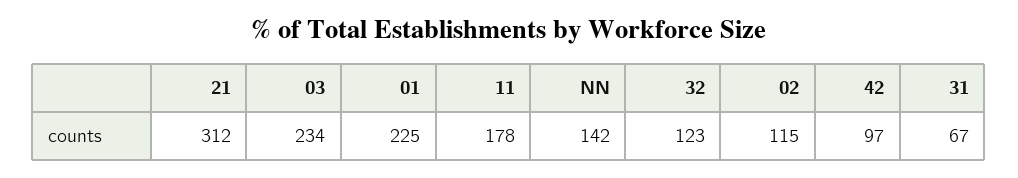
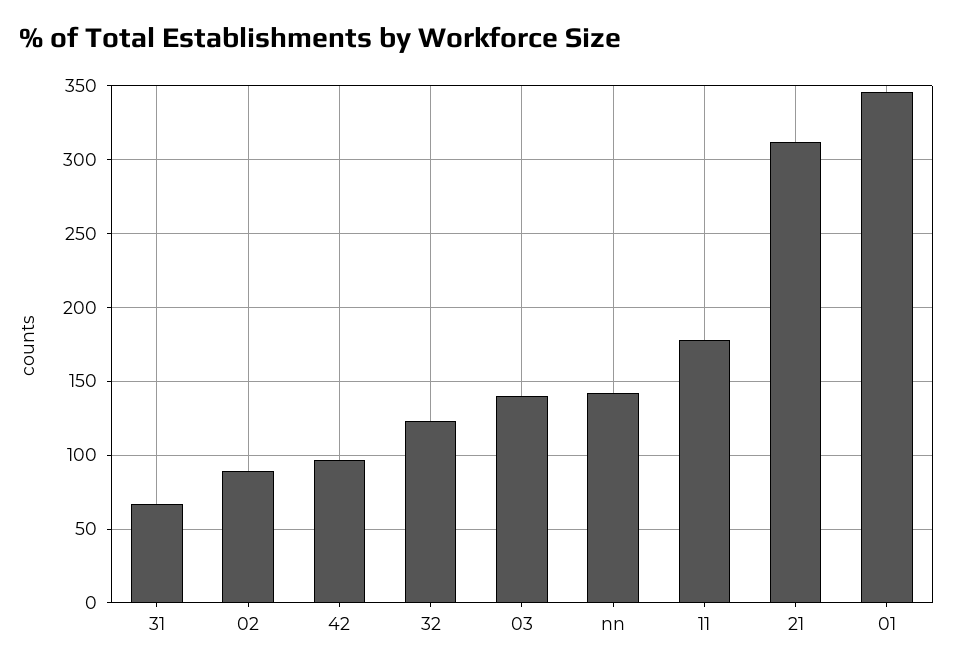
  {
    "21": 312,
-   "03": 234,
+   "03": 140,
-   "01": 225,
+   "01": 345,
    "11": 178,
    "NN": 142,
    "32": 123,
-   "02": 115,
+   "02": 90,
    "42": 97,
    "31": 67
  }

